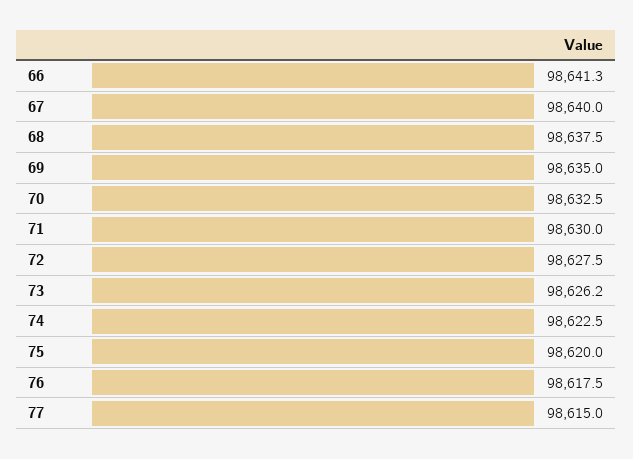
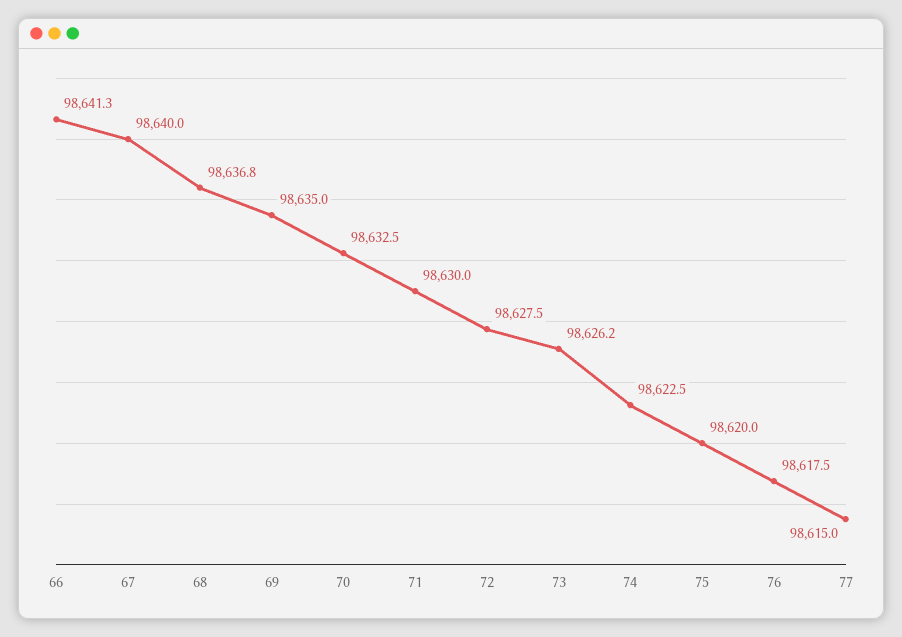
  {
    "66": 98641.3,
    "67": 98640,
-   "68": 98637.5,
+   "68": 98636.8,
    "69": 98635,
    "70": 98632.5,
    "71": 98630,
    "72": 98627.5,
    "73": 98626.2,
    "74": 98622.5,
    "75": 98620,
    "76": 98617.5,
    "77": 98615
  }

